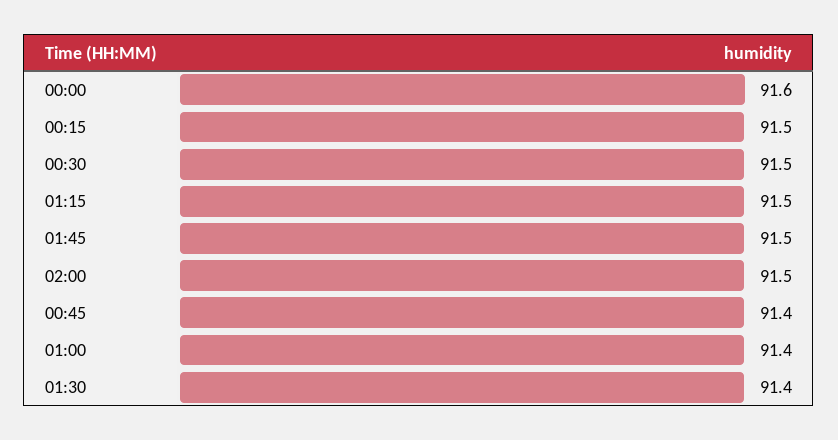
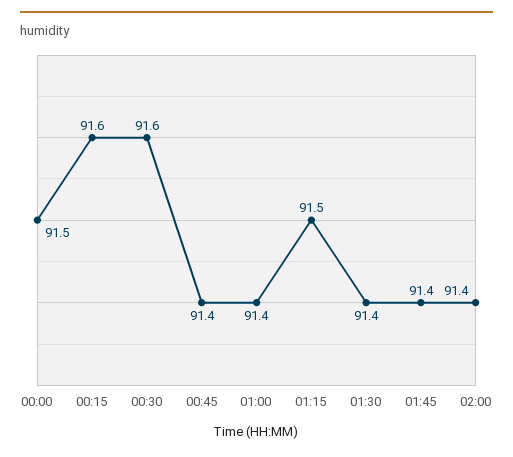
  {
-   "00:00": 91.6,
+   "00:00": 91.5,
-   "00:15": 91.5,
+   "00:15": 91.6,
-   "00:30": 91.5,
+   "00:30": 91.6,
    "01:15": 91.5,
-   "01:45": 91.5,
+   "01:45": 91.4,
-   "02:00": 91.5,
+   "02:00": 91.4,
    "00:45": 91.4,
    "01:00": 91.4,
    "01:30": 91.4
  }

